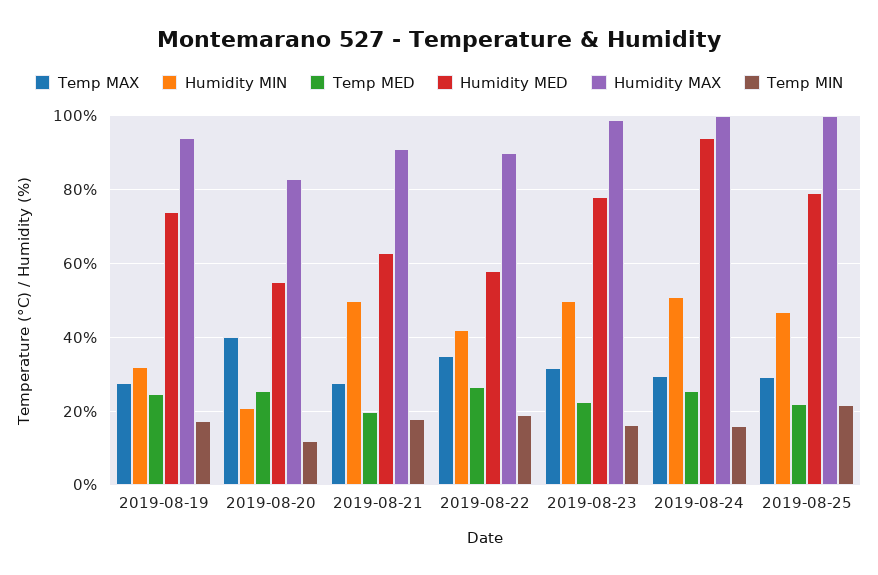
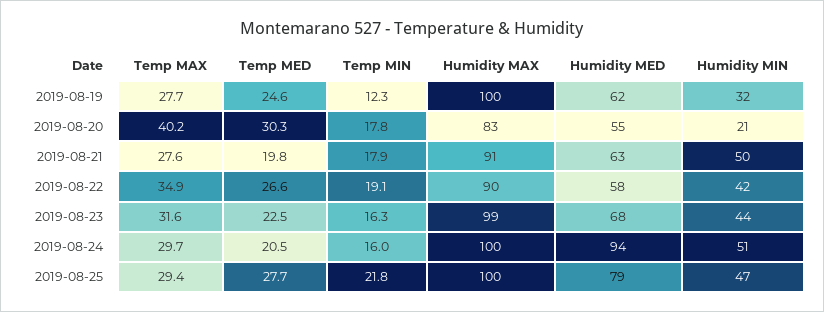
  {
    "Temp MAX": {
      "2019-08-19": 27.7,
      "2019-08-20": 40.2,
      "2019-08-21": 27.6,
      "2019-08-22": 34.9,
      "2019-08-23": 31.6,
      "2019-08-24": 29.7,
      "2019-08-25": 29.4
    },
    "Humidity MIN": {
      "2019-08-19": 32,
      "2019-08-20": 21,
      "2019-08-21": 50,
      "2019-08-22": 42,
-     "2019-08-23": 50,
+     "2019-08-23": 44,
      "2019-08-24": 51,
      "2019-08-25": 47
    },
    "Temp MED": {
      "2019-08-19": 24.6,
-     "2019-08-20": 26,
+     "2019-08-20": 30.3,
      "2019-08-21": 19.8,
      "2019-08-22": 26.6,
      "2019-08-23": 22.5,
-     "2019-08-24": 26,
+     "2019-08-24": 20.5,
-     "2019-08-25": 22
+     "2019-08-25": 27.7
    },
    "Humidity MED": {
-     "2019-08-19": 74,
+     "2019-08-19": 62,
      "2019-08-20": 55,
      "2019-08-21": 63,
      "2019-08-22": 58,
-     "2019-08-23": 78,
+     "2019-08-23": 68,
      "2019-08-24": 94,
      "2019-08-25": 79
    },
    "Humidity MAX": {
-     "2019-08-19": 94,
+     "2019-08-19": 100,
      "2019-08-20": 83,
      "2019-08-21": 91,
      "2019-08-22": 90,
      "2019-08-23": 99,
      "2019-08-24": 100,
      "2019-08-25": 100
    },
    "Temp MIN": {
-     "2019-08-19": 18,
+     "2019-08-19": 12.3,
-     "2019-08-20": 12,
+     "2019-08-20": 17.8,
      "2019-08-21": 17.9,
      "2019-08-22": 19.1,
      "2019-08-23": 16.3,
      "2019-08-24": 16,
      "2019-08-25": 21.8
    }
  }

